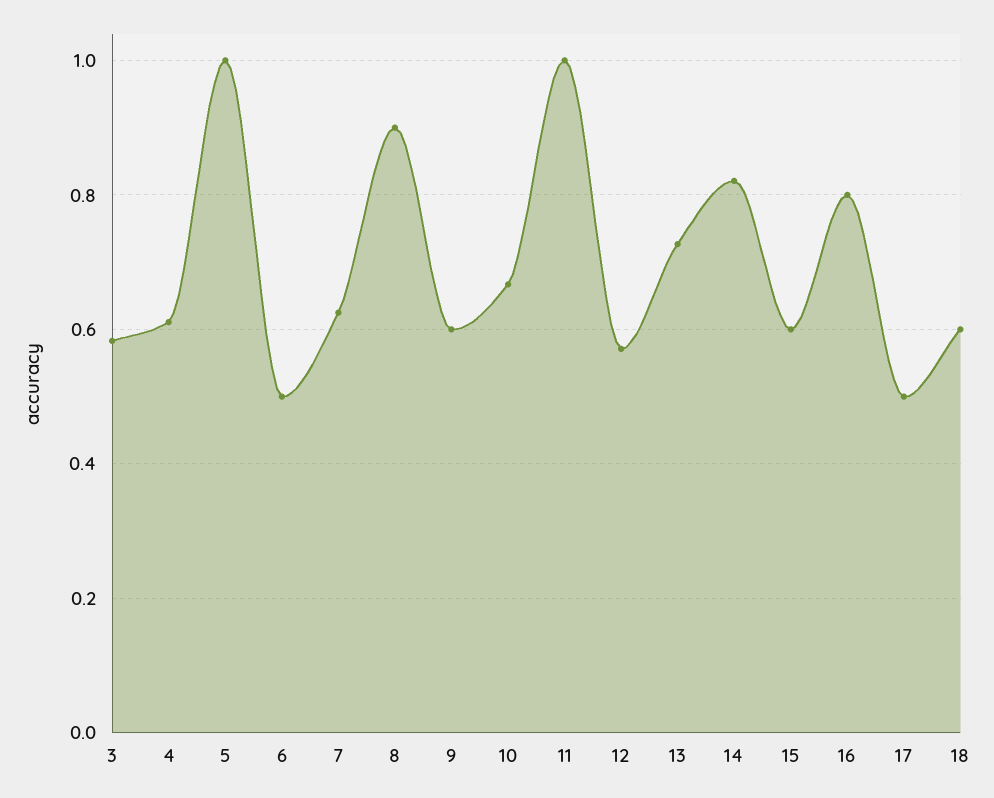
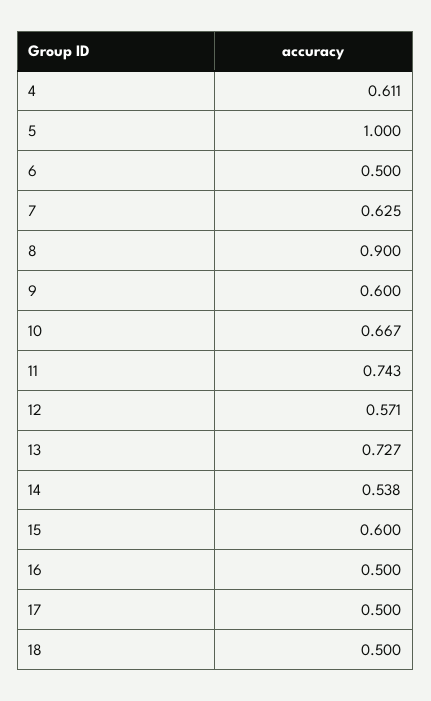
  {
-   "3": 0.58,
    "4": 0.611,
    "5": 1,
    "6": 0.5,
    "7": 0.625,
    "8": 0.9,
    "9": 0.6,
    "10": 0.667,
-   "11": 1,
+   "11": 0.743,
    "12": 0.571,
    "13": 0.727,
-   "14": 0.82,
+   "14": 0.538,
    "15": 0.6,
-   "16": 0.8,
+   "16": 0.5,
    "17": 0.5,
-   "18": 0.6
+   "18": 0.5
  }

